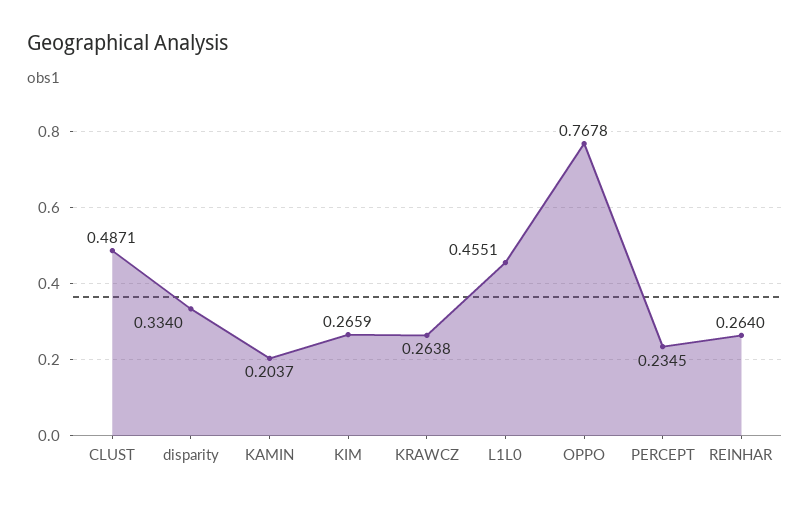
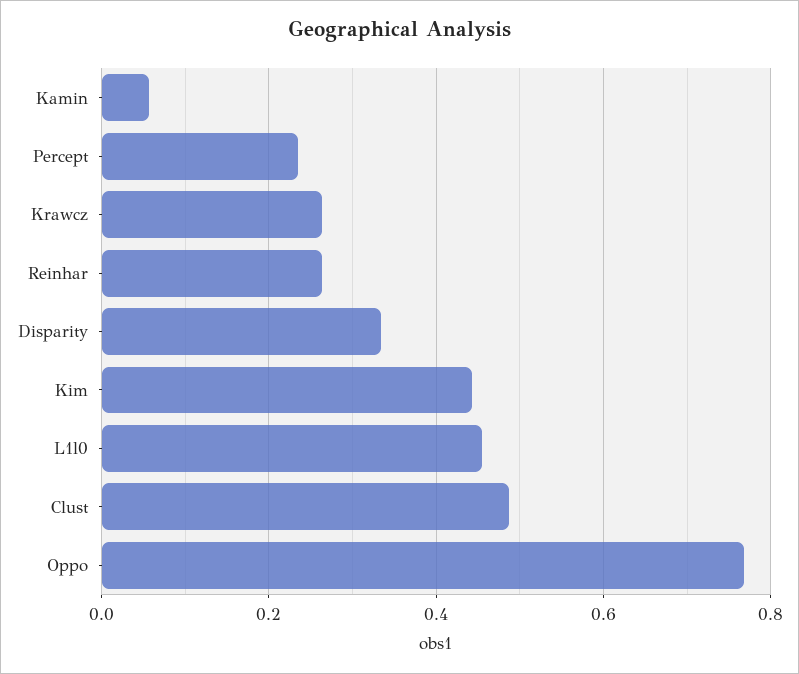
  {
    "CLUST": 0.4871,
    "disparity": 0.334,
-   "KAMIN": 0.2037,
+   "KAMIN": 0.06,
-   "KIM": 0.2659,
+   "KIM": 0.44,
    "KRAWCZ": 0.2638,
    "L1L0": 0.4551,
    "OPPO": 0.7678,
    "PERCEPT": 0.2345,
    "REINHAR": 0.264
  }

